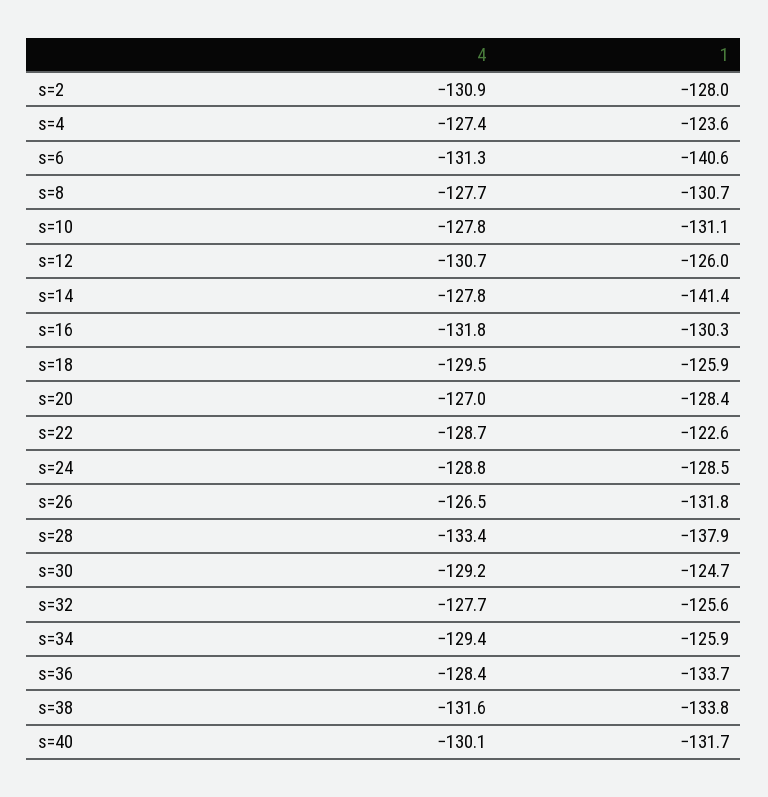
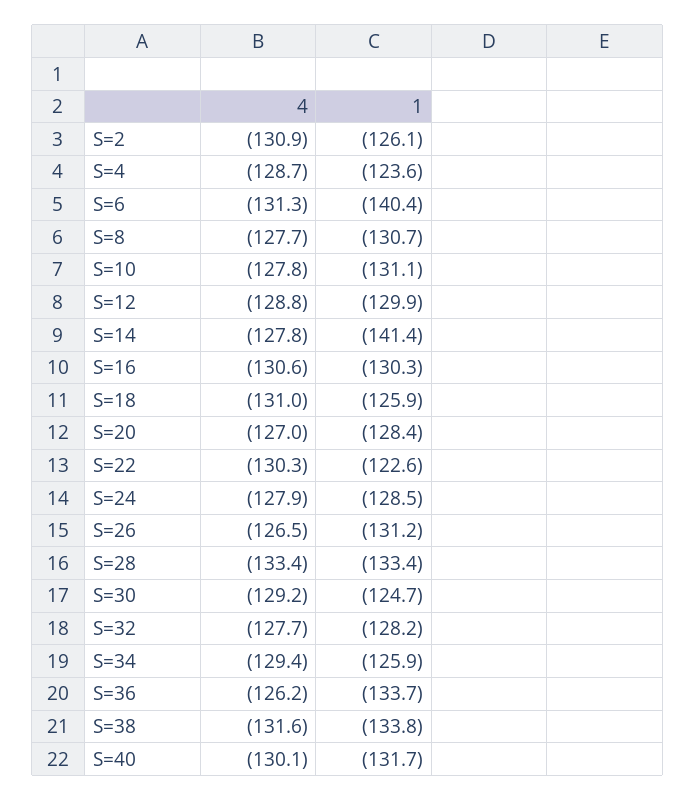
  {
    "4": {
      "s=2": -130.9,
-     "s=4": -127.4,
+     "s=4": -128.7,
      "s=6": -131.3,
      "s=8": -127.7,
      "s=10": -127.8,
-     "s=12": -130.7,
+     "s=12": -128.8,
      "s=14": -127.8,
-     "s=16": -131.8,
+     "s=16": -130.6,
-     "s=18": -129.5,
+     "s=18": -131,
      "s=20": -127,
-     "s=22": -128.7,
+     "s=22": -130.3,
-     "s=24": -128.8,
+     "s=24": -127.9,
      "s=26": -126.5,
      "s=28": -133.4,
      "s=30": -129.2,
      "s=32": -127.7,
      "s=34": -129.4,
-     "s=36": -128.4,
+     "s=36": -126.2,
      "s=38": -131.6,
      "s=40": -130.1
    },
    "1": {
-     "s=2": -128,
+     "s=2": -126.1,
      "s=4": -123.6,
-     "s=6": -140.6,
+     "s=6": -140.4,
      "s=8": -130.7,
      "s=10": -131.1,
-     "s=12": -126,
+     "s=12": -129.9,
      "s=14": -141.4,
      "s=16": -130.3,
      "s=18": -125.9,
      "s=20": -128.4,
      "s=22": -122.6,
      "s=24": -128.5,
-     "s=26": -131.8,
+     "s=26": -131.2,
-     "s=28": -137.9,
+     "s=28": -133.4,
      "s=30": -124.7,
-     "s=32": -125.6,
+     "s=32": -128.2,
      "s=34": -125.9,
      "s=36": -133.7,
      "s=38": -133.8,
      "s=40": -131.7
    }
  }

